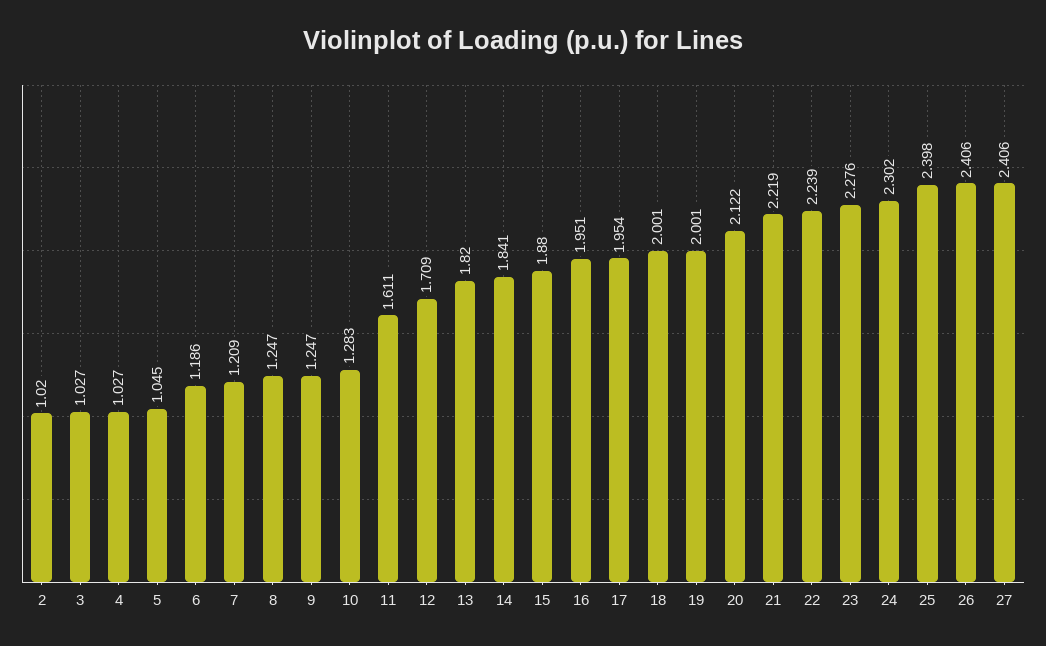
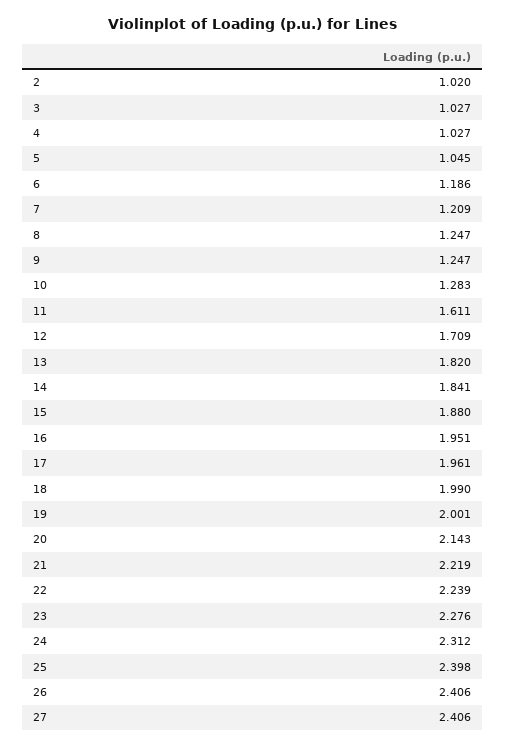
  {
    "2": 1.02,
    "3": 1.027,
    "4": 1.027,
    "5": 1.045,
    "6": 1.186,
    "7": 1.209,
    "8": 1.247,
    "9": 1.247,
    "10": 1.283,
    "11": 1.611,
    "12": 1.709,
    "13": 1.82,
    "14": 1.841,
    "15": 1.88,
    "16": 1.951,
-   "17": 1.954,
+   "17": 1.961,
-   "18": 2.001,
+   "18": 1.99,
    "19": 2.001,
-   "20": 2.122,
+   "20": 2.143,
    "21": 2.219,
    "22": 2.239,
    "23": 2.276,
-   "24": 2.302,
+   "24": 2.312,
    "25": 2.398,
    "26": 2.406,
    "27": 2.406
  }

